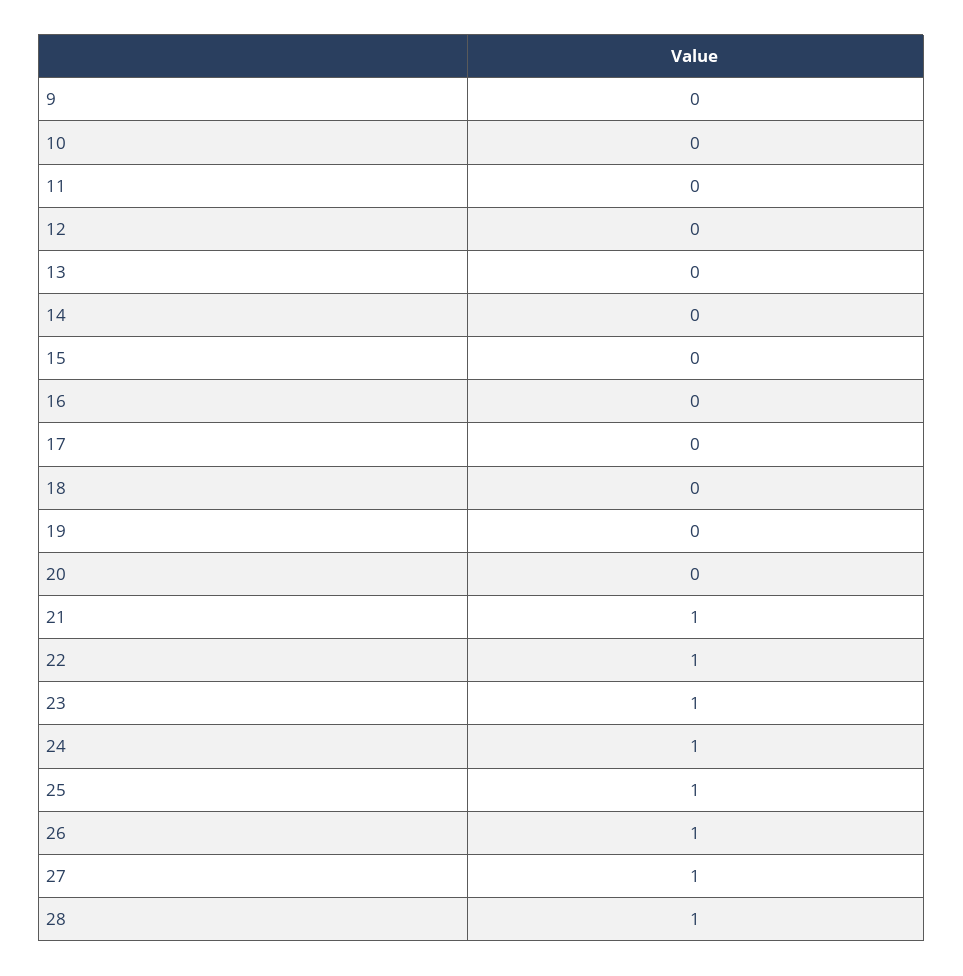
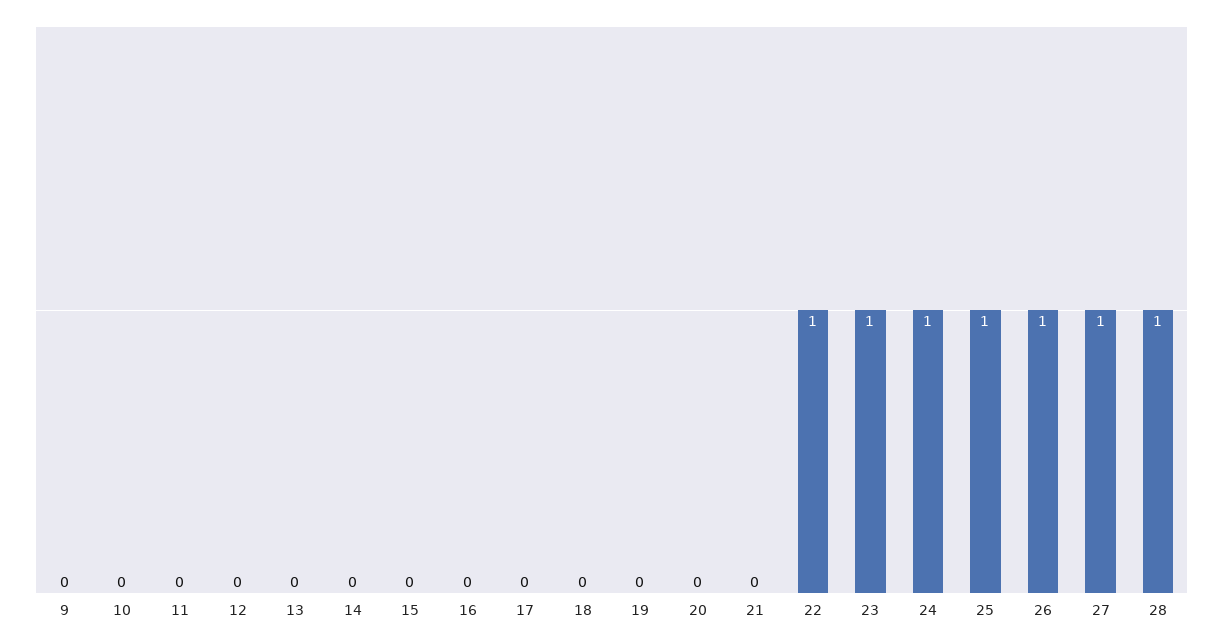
  {
    "9": 0,
    "10": 0,
    "11": 0,
    "12": 0,
    "13": 0,
    "14": 0,
    "15": 0,
    "16": 0,
    "17": 0,
    "18": 0,
    "19": 0,
    "20": 0,
-   "21": 1,
+   "21": 0,
    "22": 1,
    "23": 1,
    "24": 1,
    "25": 1,
    "26": 1,
    "27": 1,
    "28": 1
  }

